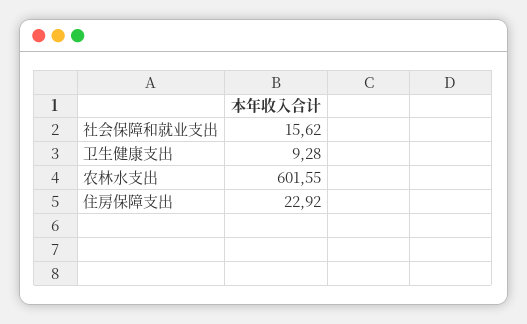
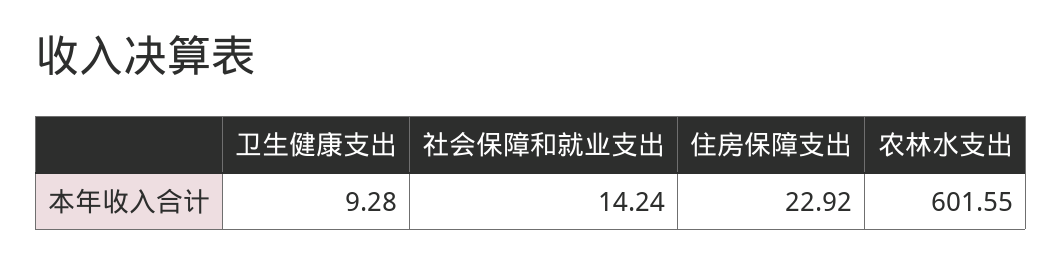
  {
-   "社会保障和就业支出": 15.62,
+   "社会保障和就业支出": 14.24,
    "卫生健康支出": 9.28,
    "农林水支出": 601.55,
    "住房保障支出": 22.92
  }

